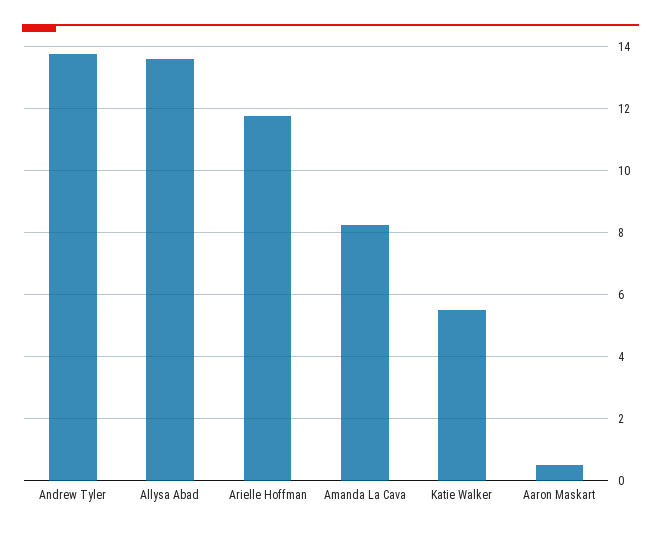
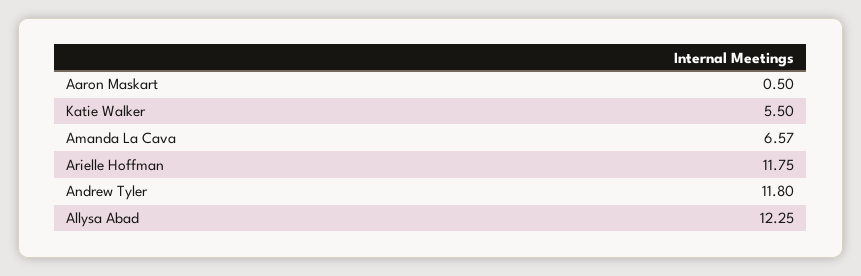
  {
-   "Andrew Tyler": 13.8,
+   "Andrew Tyler": 11.8,
-   "Allysa Abad": 13.6,
+   "Allysa Abad": 12.25,
    "Arielle Hoffman": 11.75,
-   "Amanda La Cava": 8.2,
+   "Amanda La Cava": 6.57,
    "Katie Walker": 5.5,
    "Aaron Maskart": 0.5
  }

